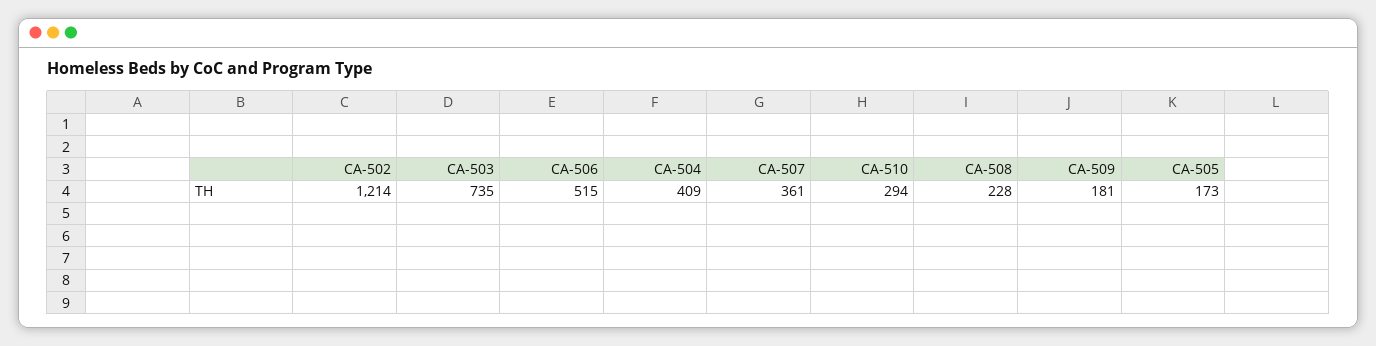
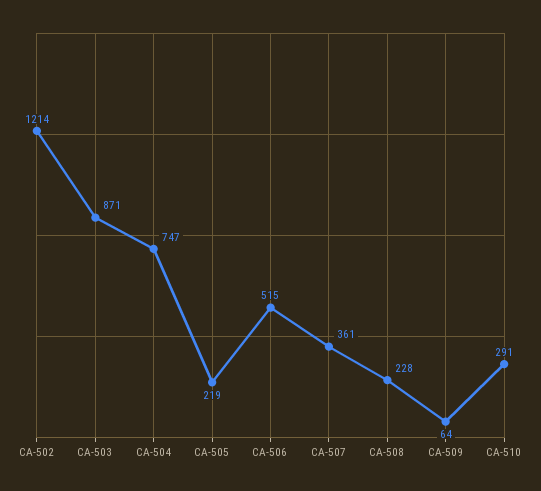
  {
    "CA-502": 1214,
-   "CA-503": 735,
+   "CA-503": 871,
    "CA-506": 515,
-   "CA-504": 409,
+   "CA-504": 747,
    "CA-507": 361,
-   "CA-510": 294,
+   "CA-510": 291,
    "CA-508": 228,
-   "CA-509": 181,
+   "CA-509": 64,
-   "CA-505": 173
+   "CA-505": 219
  }

